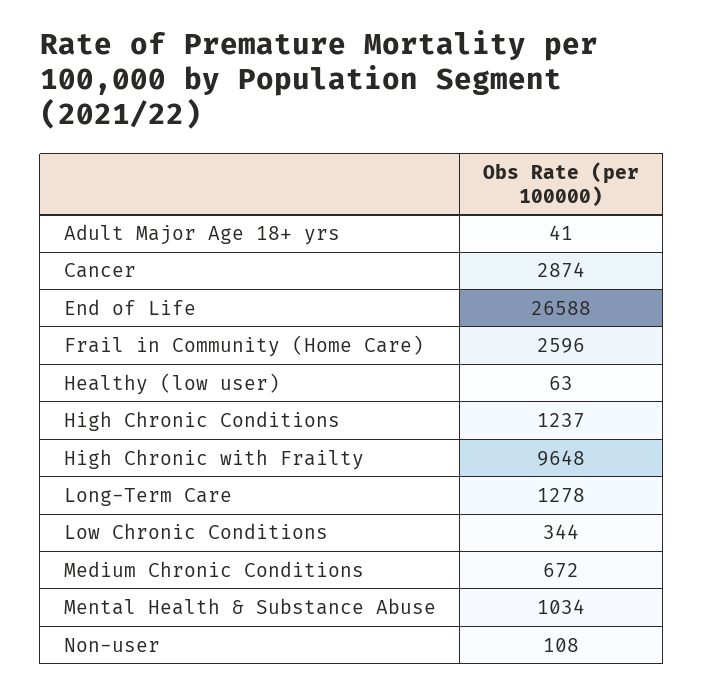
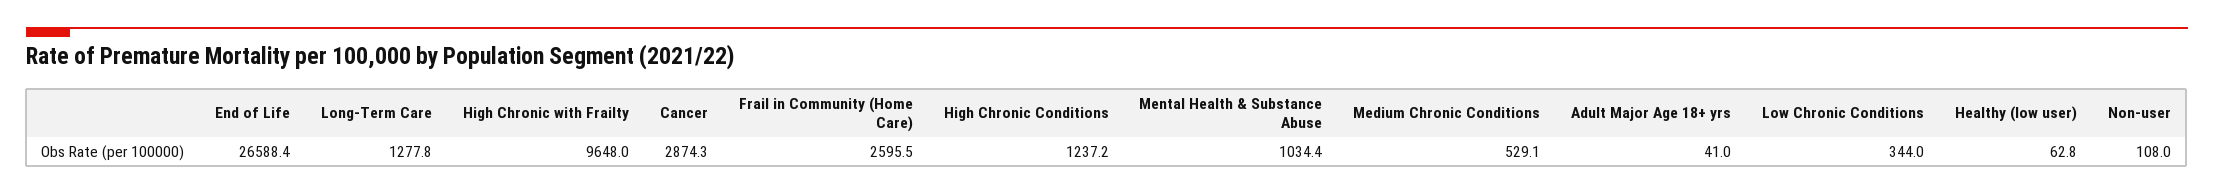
  {
    "Adult Major Age 18+ yrs": 41,
    "Cancer": 2874.3,
    "End of Life": 26588.4,
    "Frail in Community (Home Care)": 2595.5,
    "Healthy (low user)": 62.8,
    "High Chronic Conditions": 1237.2,
    "High Chronic with Frailty": 9648,
    "Long-Term Care": 1277.8,
    "Low Chronic Conditions": 344,
-   "Medium Chronic Conditions": 672,
+   "Medium Chronic Conditions": 529.1,
    "Mental Health & Substance Abuse": 1034.4,
    "Non-user": 108
  }

